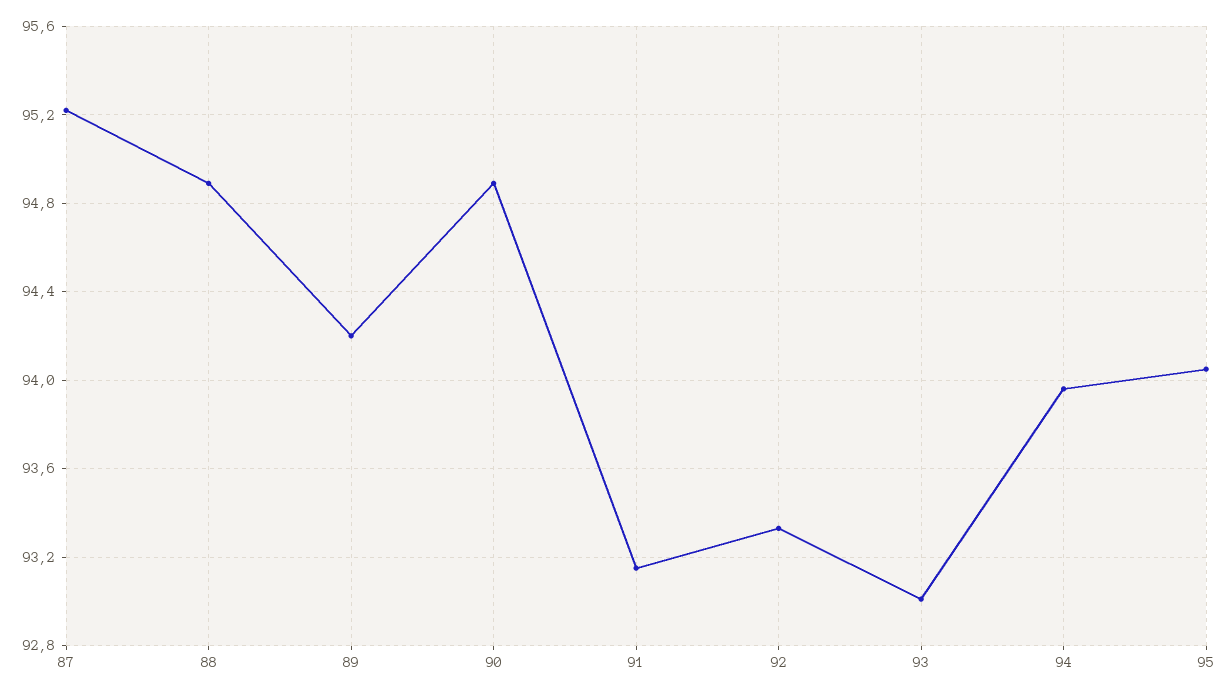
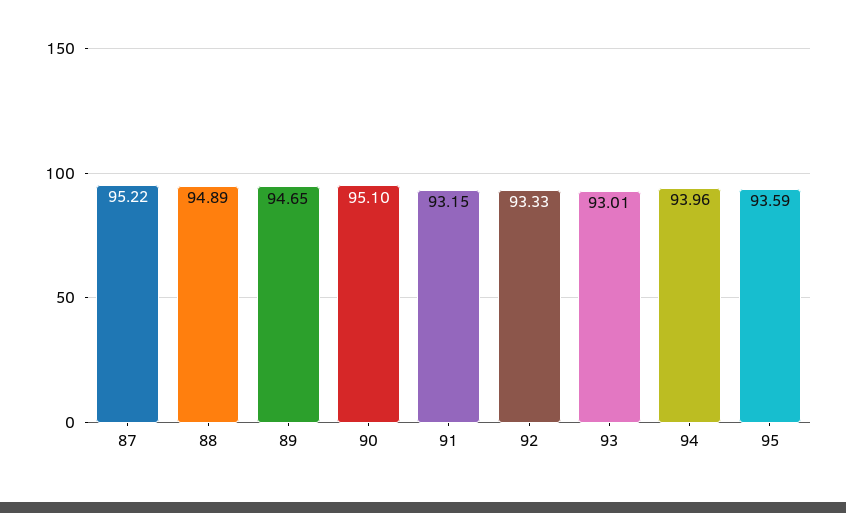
  {
    "87": 95.22,
    "88": 94.89,
-   "89": 94.2,
+   "89": 94.65,
-   "90": 94.9,
+   "90": 95.1,
    "91": 93.15,
    "92": 93.33,
    "93": 93.01,
    "94": 93.96,
-   "95": 94.05
+   "95": 93.59
  }

